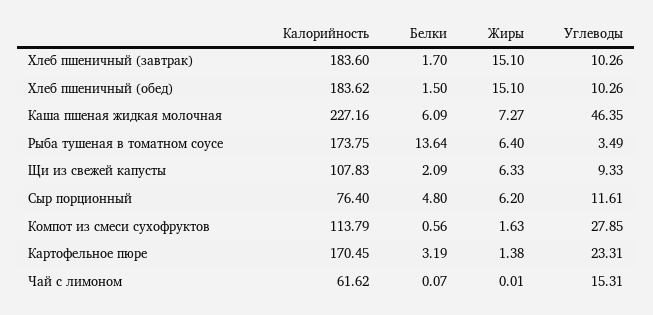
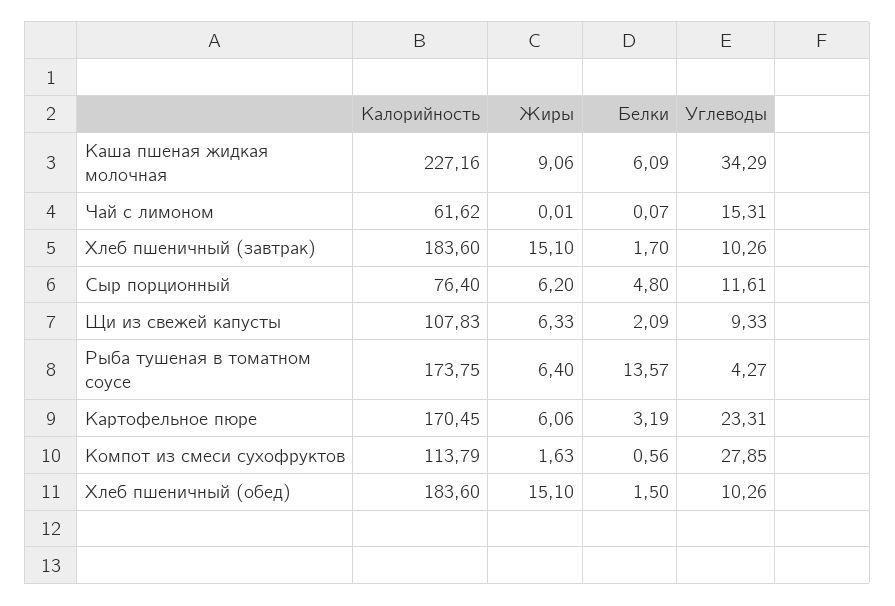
  {
    "Калорийность": {
      "Хлеб пшеничный (завтрак)": 183.6,
-     "Хлеб пшеничный (обед)": 183.62,
+     "Хлеб пшеничный (обед)": 183.6,
      "Каша пшеная жидкая молочная": 227.16,
      "Рыба тушеная в томатном соусе": 173.75,
      "Щи из свежей капусты": 107.83,
      "Сыр порционный": 76.4,
      "Компот из смеси сухофруктов": 113.79,
      "Картофельное пюре": 170.45,
      "Чай с лимоном": 61.62
    },
    "Белки": {
      "Хлеб пшеничный (завтрак)": 1.7,
      "Хлеб пшеничный (обед)": 1.5,
      "Каша пшеная жидкая молочная": 6.09,
-     "Рыба тушеная в томатном соусе": 13.64,
+     "Рыба тушеная в томатном соусе": 13.57,
      "Щи из свежей капусты": 2.09,
      "Сыр порционный": 4.8,
      "Компот из смеси сухофруктов": 0.56,
      "Картофельное пюре": 3.19,
      "Чай с лимоном": 0.07
    },
    "Жиры": {
      "Хлеб пшеничный (завтрак)": 15.1,
      "Хлеб пшеничный (обед)": 15.1,
-     "Каша пшеная жидкая молочная": 7.27,
+     "Каша пшеная жидкая молочная": 9.06,
      "Рыба тушеная в томатном соусе": 6.4,
      "Щи из свежей капусты": 6.33,
      "Сыр порционный": 6.2,
      "Компот из смеси сухофруктов": 1.63,
-     "Картофельное пюре": 1.38,
+     "Картофельное пюре": 6.06,
      "Чай с лимоном": 0.01
    },
    "Углеводы": {
      "Хлеб пшеничный (завтрак)": 10.26,
      "Хлеб пшеничный (обед)": 10.26,
-     "Каша пшеная жидкая молочная": 46.35,
+     "Каша пшеная жидкая молочная": 34.29,
-     "Рыба тушеная в томатном соусе": 3.49,
+     "Рыба тушеная в томатном соусе": 4.27,
      "Щи из свежей капусты": 9.33,
      "Сыр порционный": 11.61,
      "Компот из смеси сухофруктов": 27.85,
      "Картофельное пюре": 23.31,
      "Чай с лимоном": 15.31
    }
  }

